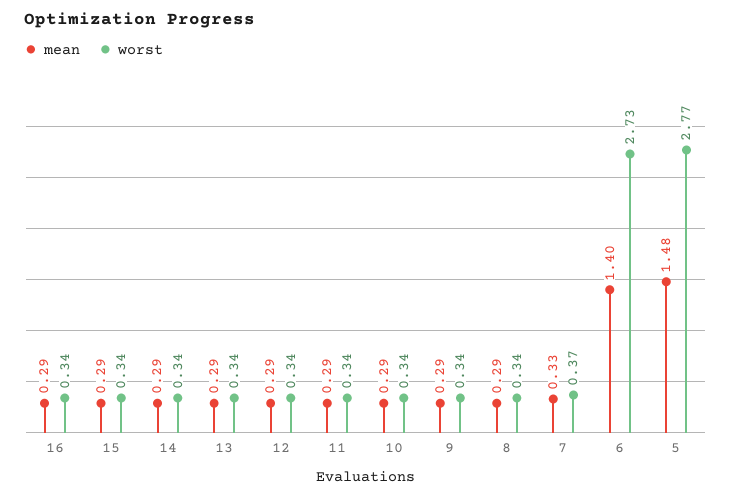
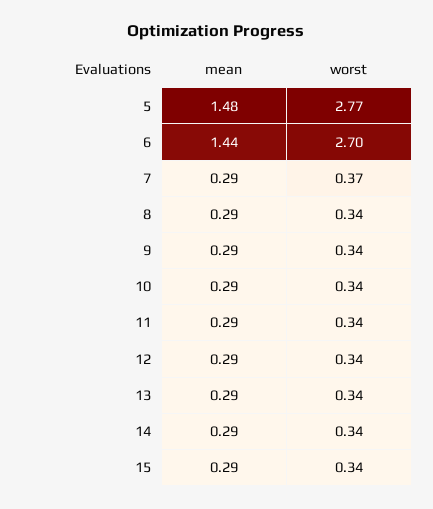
  {
    "mean": {
-     "16": 0.29,
      "15": 0.29,
      "14": 0.29,
      "13": 0.29,
      "12": 0.29,
      "11": 0.29,
      "10": 0.29,
      "9": 0.29,
      "8": 0.29,
-     "7": 0.33,
+     "7": 0.29,
-     "6": 1.4,
+     "6": 1.44,
      "5": 1.48
    },
    "worst": {
-     "16": 0.34,
      "15": 0.34,
      "14": 0.34,
      "13": 0.34,
      "12": 0.34,
      "11": 0.34,
      "10": 0.34,
      "9": 0.34,
      "8": 0.34,
      "7": 0.37,
-     "6": 2.73,
+     "6": 2.7,
      "5": 2.77
    }
  }

